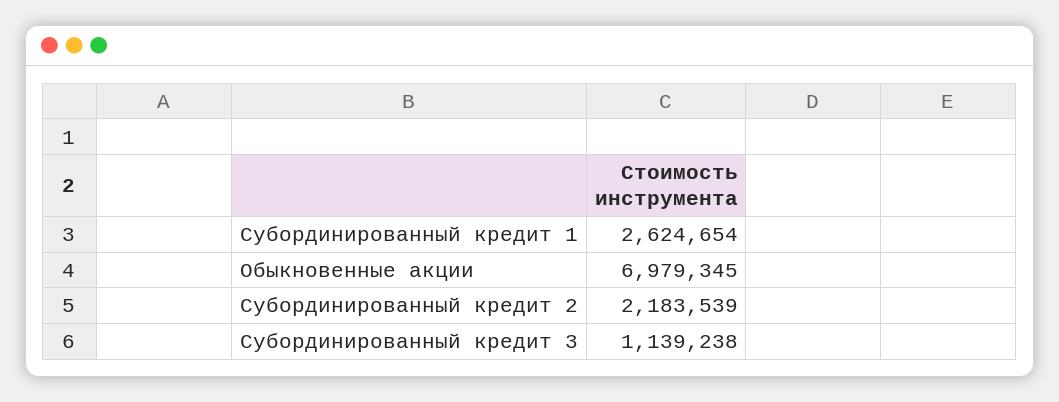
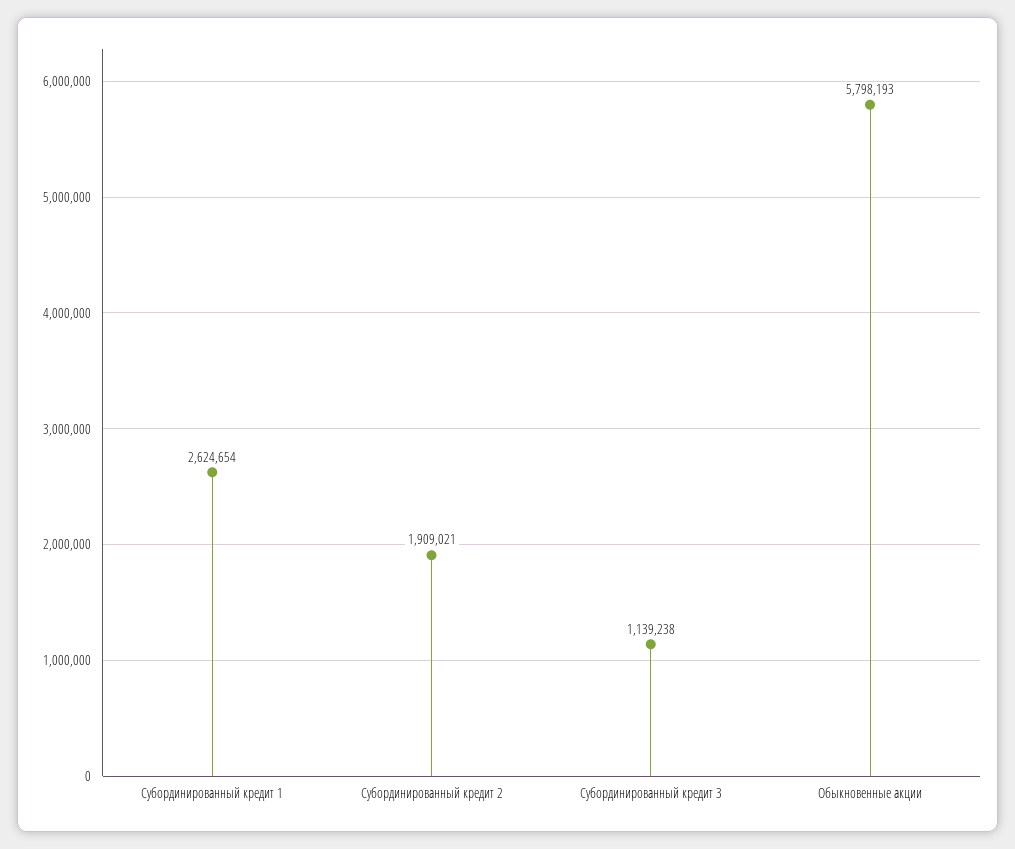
  {
    "Субординированный кредит 1": 2624654,
-   "Обыкновенные акции": 6979345,
+   "Обыкновенные акции": 5798193,
-   "Субординированный кредит 2": 2183539,
+   "Субординированный кредит 2": 1909021,
    "Субординированный кредит 3": 1139238
  }

